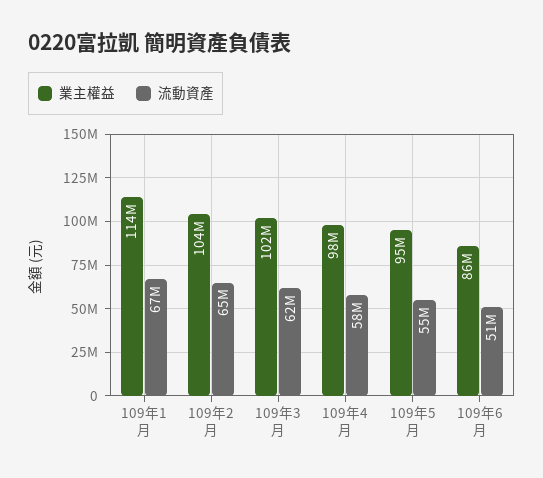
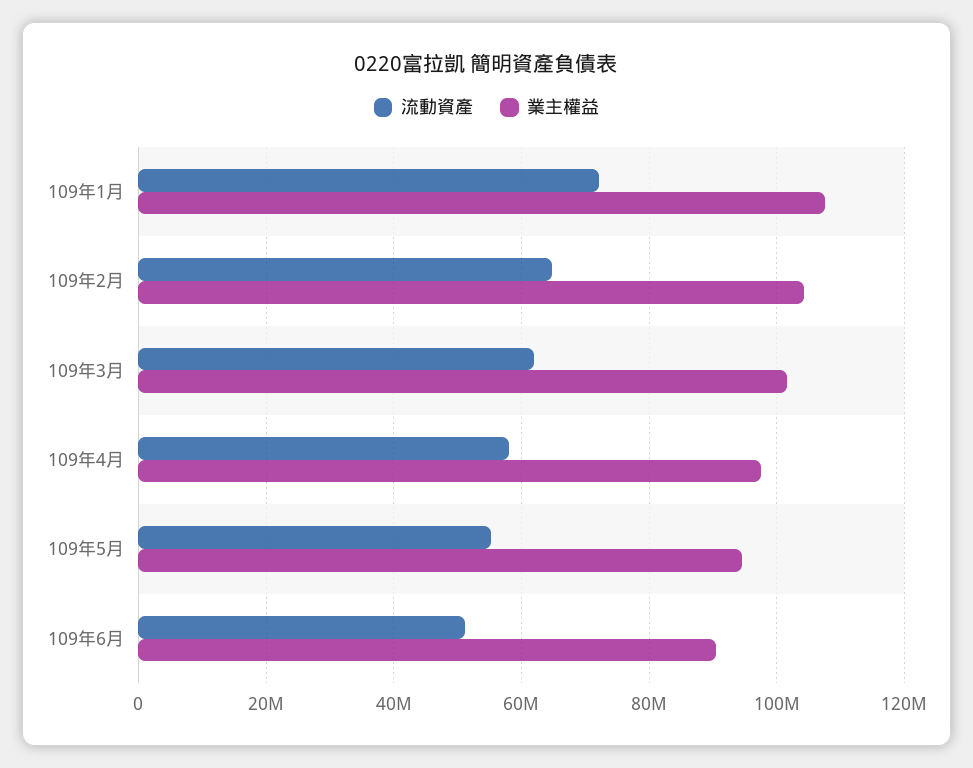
  {
    "業主權益": {
-     "109年1月": 114000000,
+     "109年1月": 108000000,
      "109年2月": 104000000,
      "109年3月": 102000000,
      "109年4月": 98000000,
      "109年5月": 95000000,
-     "109年6月": 86000000
+     "109年6月": 90000000
    },
    "流動資產": {
-     "109年1月": 67000000,
+     "109年1月": 72000000,
      "109年2月": 65000000,
      "109年3月": 62000000,
      "109年4月": 58000000,
      "109年5月": 55000000,
      "109年6月": 51000000
    }
  }

